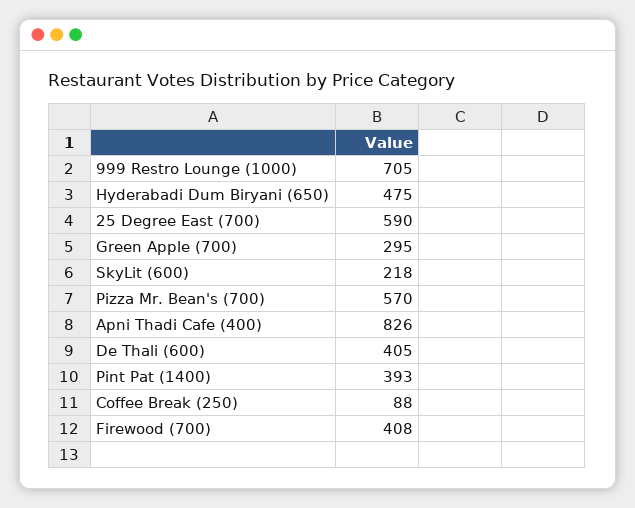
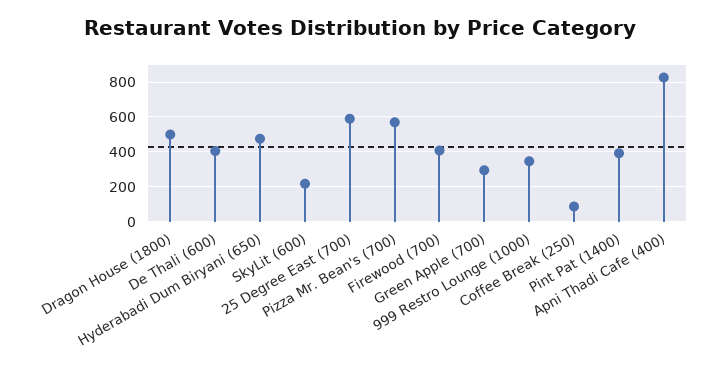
  {
-   "999 Restro Lounge (1000)": 705,
+   "999 Restro Lounge (1000)": 350,
    "Hyderabadi Dum Biryani (650)": 475,
    "25 Degree East (700)": 590,
    "Green Apple (700)": 295,
    "SkyLit (600)": 218,
    "Pizza Mr. Bean's (700)": 570,
    "Apni Thadi Cafe (400)": 826,
    "De Thali (600)": 405,
    "Pint Pat (1400)": 393,
    "Coffee Break (250)": 88,
-   "Firewood (700)": 408
+   "Firewood (700)": 408,
+   "Dragon House (1800)": 500
  }

